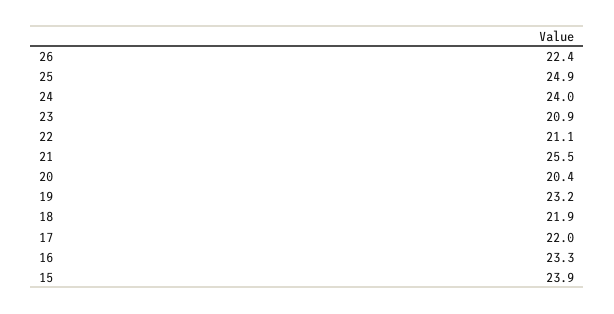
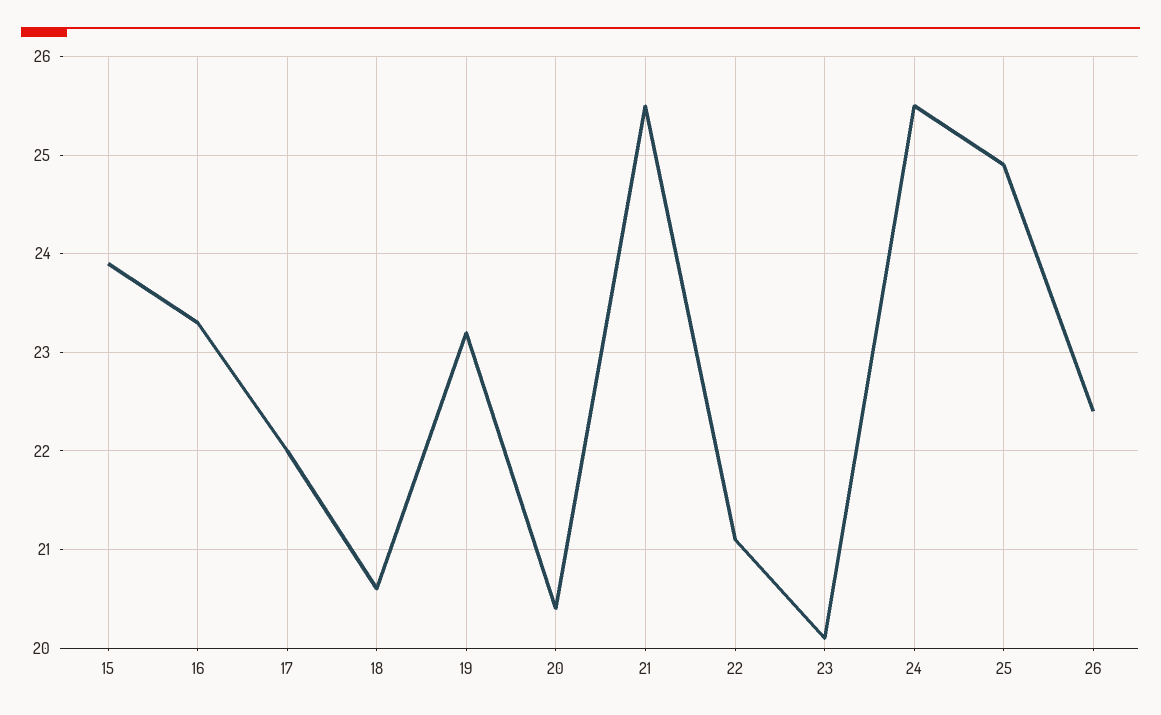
  {
    "26": 22.4,
    "25": 24.9,
-   "24": 24,
+   "24": 25.5,
-   "23": 20.9,
+   "23": 20.1,
    "22": 21.1,
    "21": 25.5,
    "20": 20.4,
    "19": 23.2,
-   "18": 21.9,
+   "18": 20.6,
    "17": 22,
    "16": 23.3,
    "15": 23.9
  }

